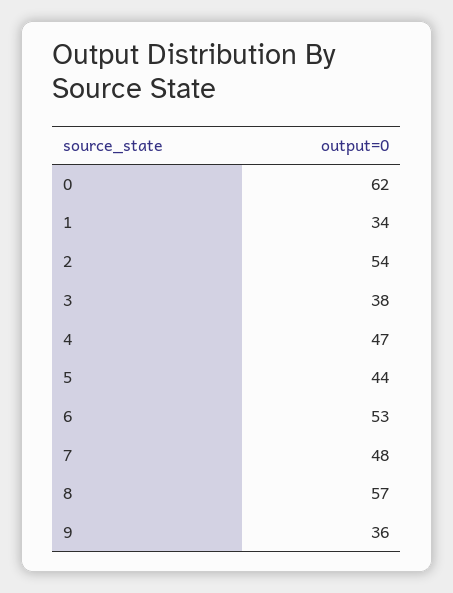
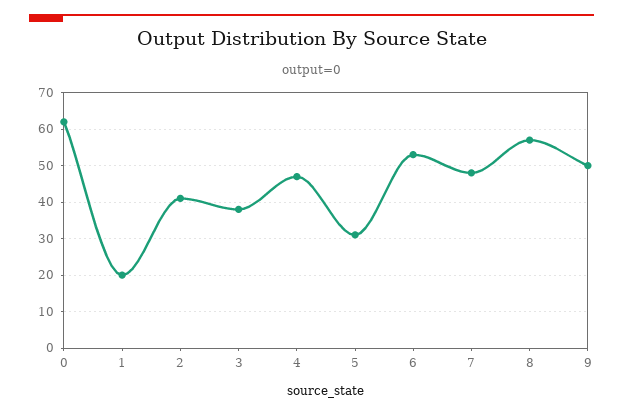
  {
    "0": 62,
-   "1": 34,
+   "1": 20,
-   "2": 54,
+   "2": 40,
    "3": 38,
    "4": 47,
-   "5": 44,
+   "5": 30,
    "6": 53,
    "7": 48,
    "8": 57,
-   "9": 36
+   "9": 50
  }

